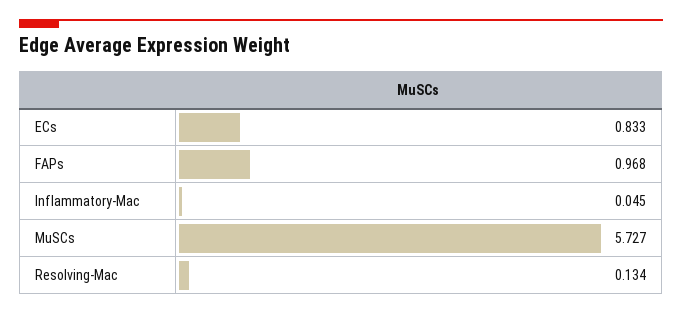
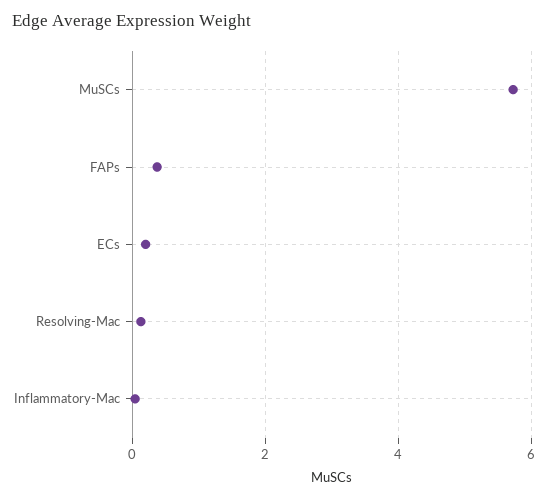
  {
-   "ECs": 0.833,
+   "ECs": 0.2,
-   "FAPs": 0.968,
+   "FAPs": 0.4,
    "Inflammatory-Mac": 0.045,
    "MuSCs": 5.727,
    "Resolving-Mac": 0.134
  }

